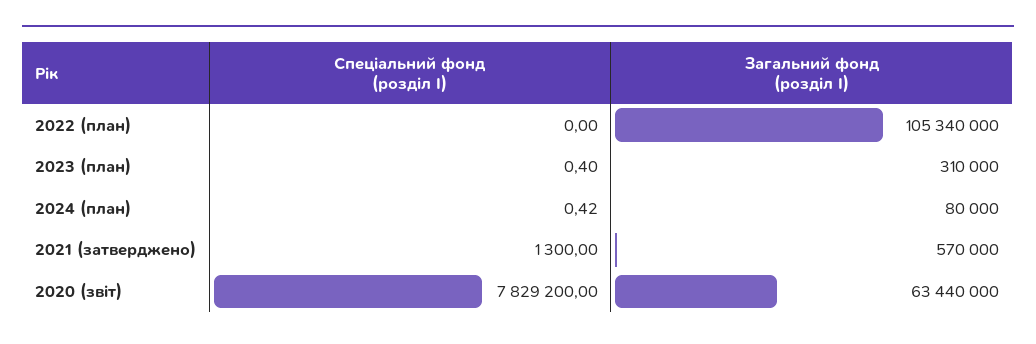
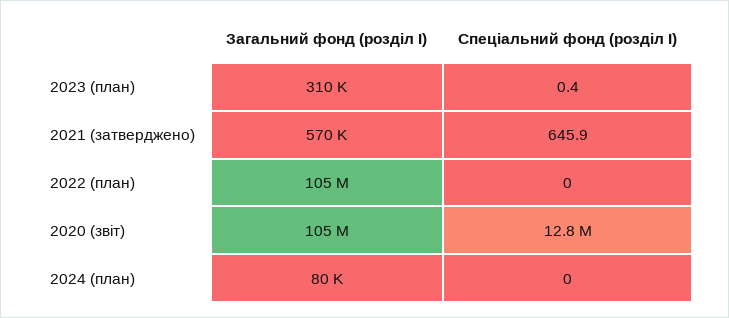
  {
    "Спеціальний фонд (розділ І)": {
      "2022 (план)": 0,
      "2023 (план)": 0.4,
-     "2024 (план)": 0.42,
+     "2024 (план)": 0,
-     "2021 (затверджено)": 1300,
+     "2021 (затверджено)": 645.9,
-     "2020 (звіт)": 7829200
+     "2020 (звіт)": 12800000
    },
    "Загальний фонд (розділ І)": {
      "2022 (план)": 105340000,
      "2023 (план)": 310000,
      "2024 (план)": 80000,
      "2021 (затверджено)": 570000,
-     "2020 (звіт)": 63440000
+     "2020 (звіт)": 105000000
    }
  }

